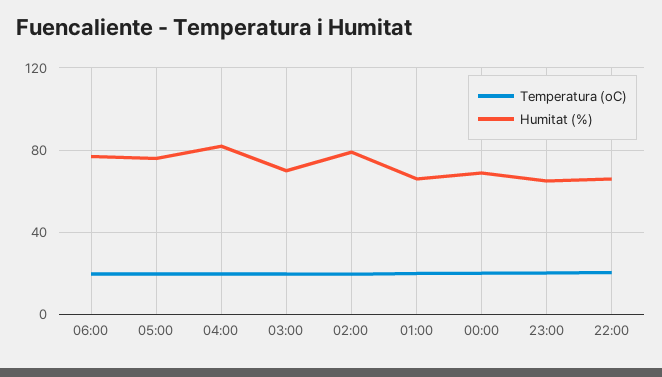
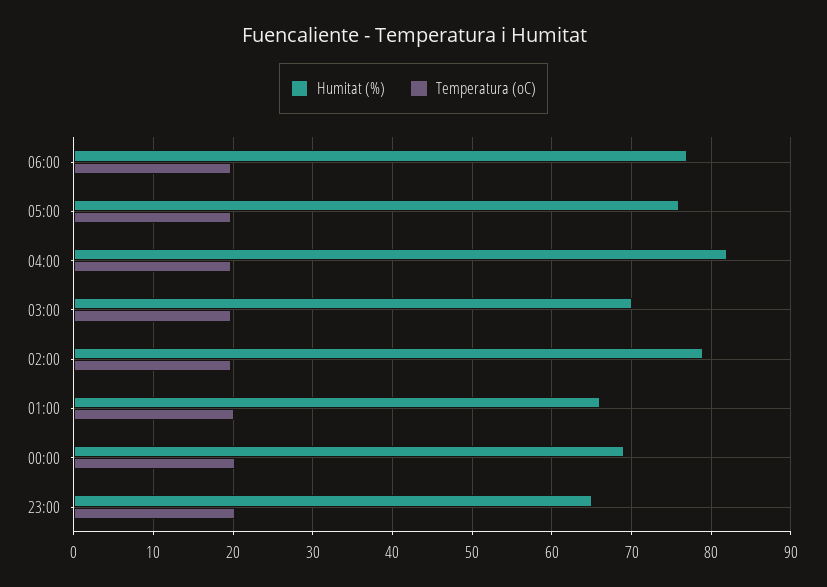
  {
    "Temperatura (oC)": {
      "06:00": 20,
      "05:00": 20,
      "04:00": 20,
      "03:00": 20,
      "02:00": 20,
      "01:00": 20,
      "00:00": 20,
-     "23:00": 20,
+     "23:00": 20
-     "22:00": 20
    },
    "Humitat (%)": {
      "06:00": 77,
      "05:00": 76,
      "04:00": 82,
      "03:00": 70,
      "02:00": 79,
      "01:00": 66,
      "00:00": 69,
-     "23:00": 65,
+     "23:00": 65
-     "22:00": 65
    }
  }

